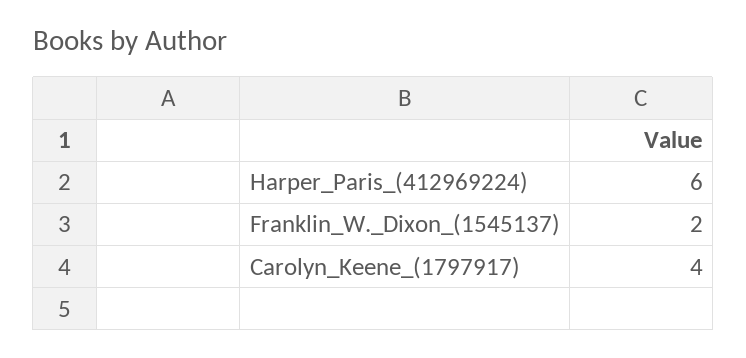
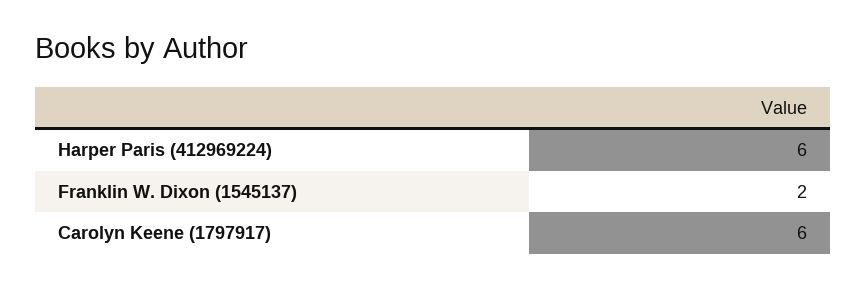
  {
    "Harper_Paris_(412969224)": 6,
    "Franklin_W._Dixon_(1545137)": 2,
-   "Carolyn_Keene_(1797917)": 4
+   "Carolyn_Keene_(1797917)": 6
  }

